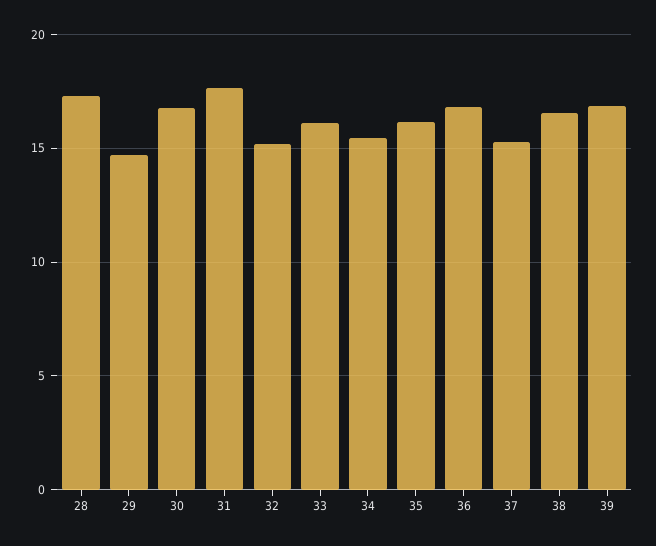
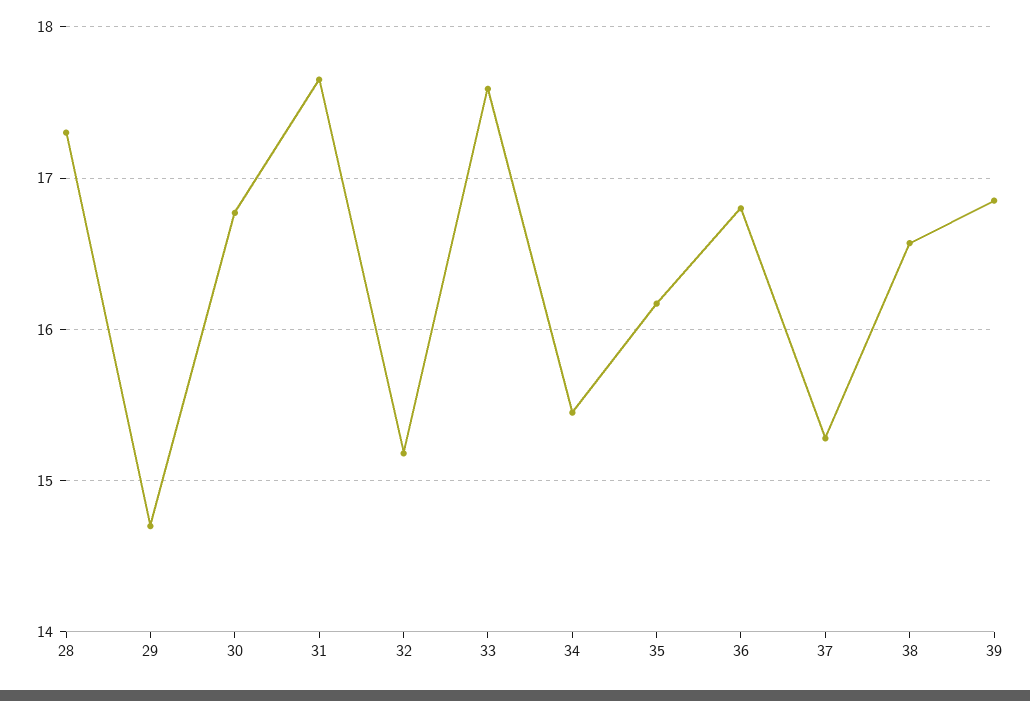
  {
    "28": 17.3,
    "29": 14.7,
    "30": 16.8,
    "31": 17.7,
    "32": 15.2,
-   "33": 16,
+   "33": 17.6,
    "34": 15.5,
    "35": 16.2,
    "36": 16.8,
    "37": 15.3,
    "38": 16.6,
    "39": 16.9
  }

